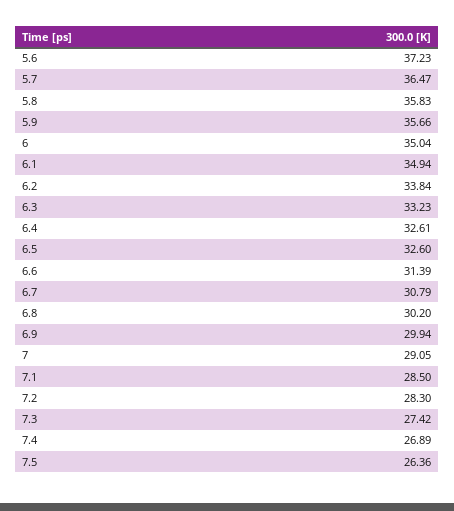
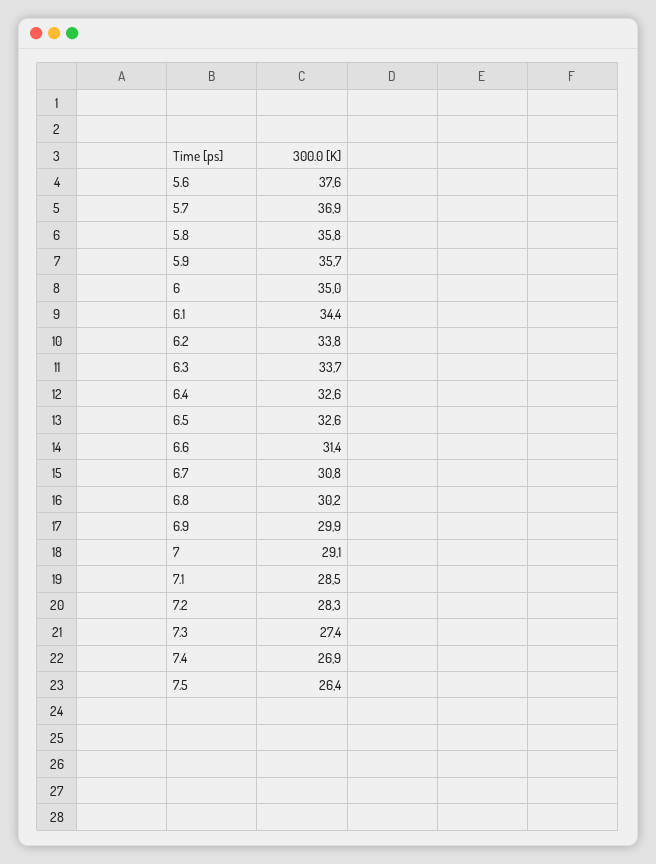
  {
-   "5.6": 37.23,
+   "5.6": 37.6,
-   "5.7": 36.47,
+   "5.7": 36.9,
    "5.8": 35.83,
    "5.9": 35.66,
    "6": 35.04,
-   "6.1": 34.94,
+   "6.1": 34.4,
    "6.2": 33.84,
-   "6.3": 33.23,
+   "6.3": 33.7,
    "6.4": 32.61,
    "6.5": 32.6,
    "6.6": 31.39,
    "6.7": 30.79,
    "6.8": 30.2,
    "6.9": 29.94,
    "7": 29.05,
    "7.1": 28.5,
    "7.2": 28.3,
    "7.3": 27.42,
    "7.4": 26.89,
    "7.5": 26.36
  }

